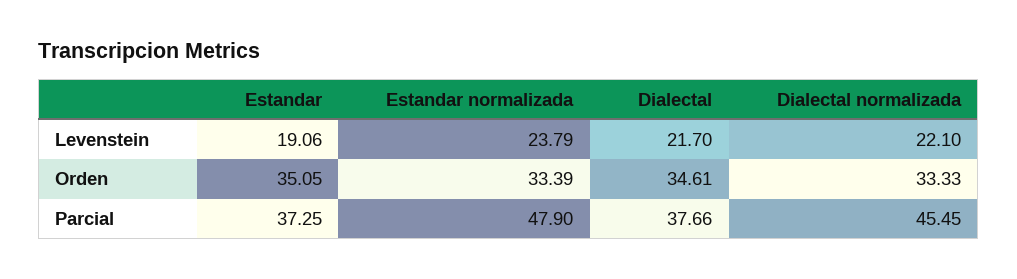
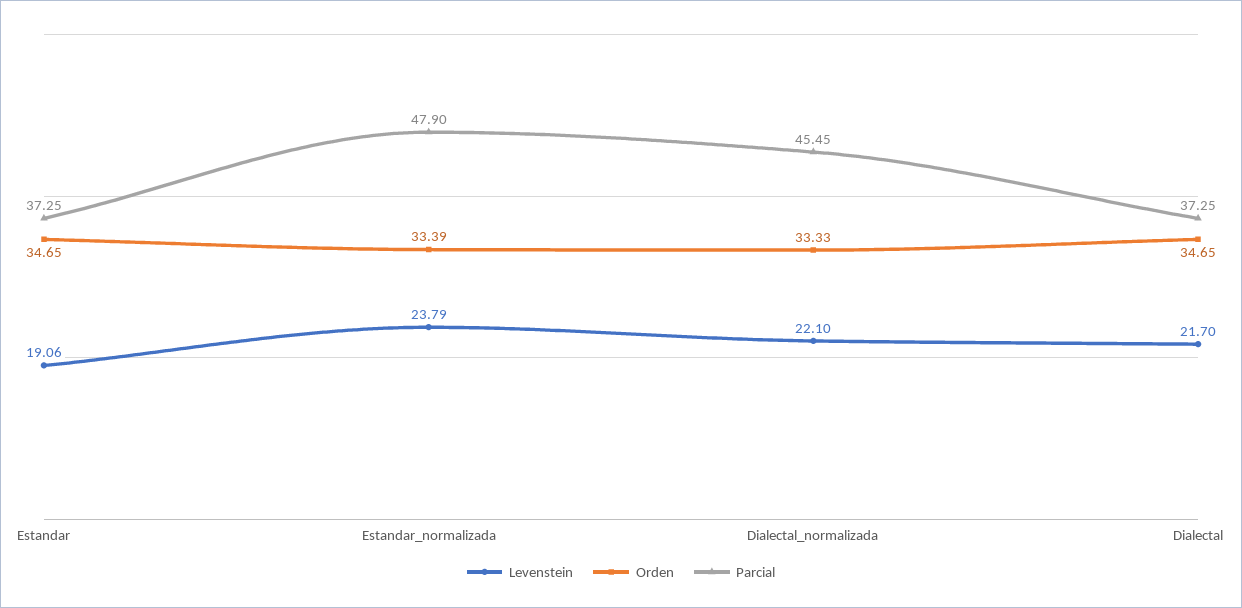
  {
    "Levenstein": {
      "Estandar": 19.06,
      "Estandar normalizada": 23.79,
      "Dialectal": 21.7,
      "Dialectal normalizada": 22.1
    },
    "Orden": {
-     "Estandar": 35.05,
+     "Estandar": 34.65,
      "Estandar normalizada": 33.39,
-     "Dialectal": 34.61,
+     "Dialectal": 34.65,
      "Dialectal normalizada": 33.33
    },
    "Parcial": {
      "Estandar": 37.25,
      "Estandar normalizada": 47.9,
-     "Dialectal": 37.66,
+     "Dialectal": 37.25,
      "Dialectal normalizada": 45.45
    }
  }

